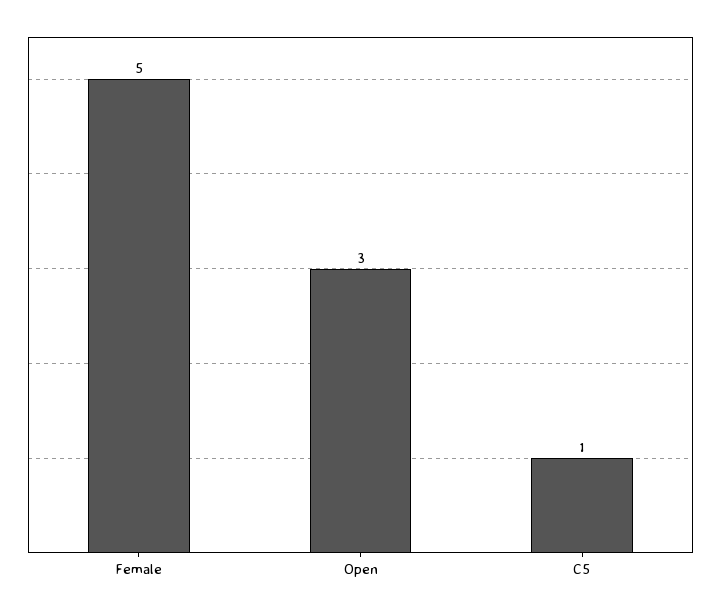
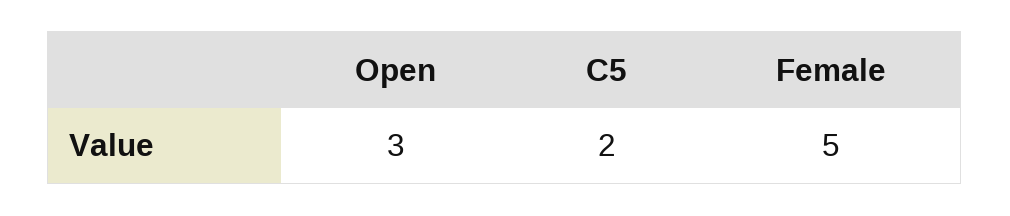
  {
    "Female": 5,
    "Open": 3,
-   "C5": 1
+   "C5": 2
  }

